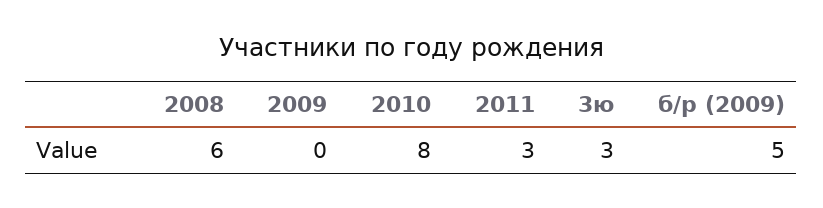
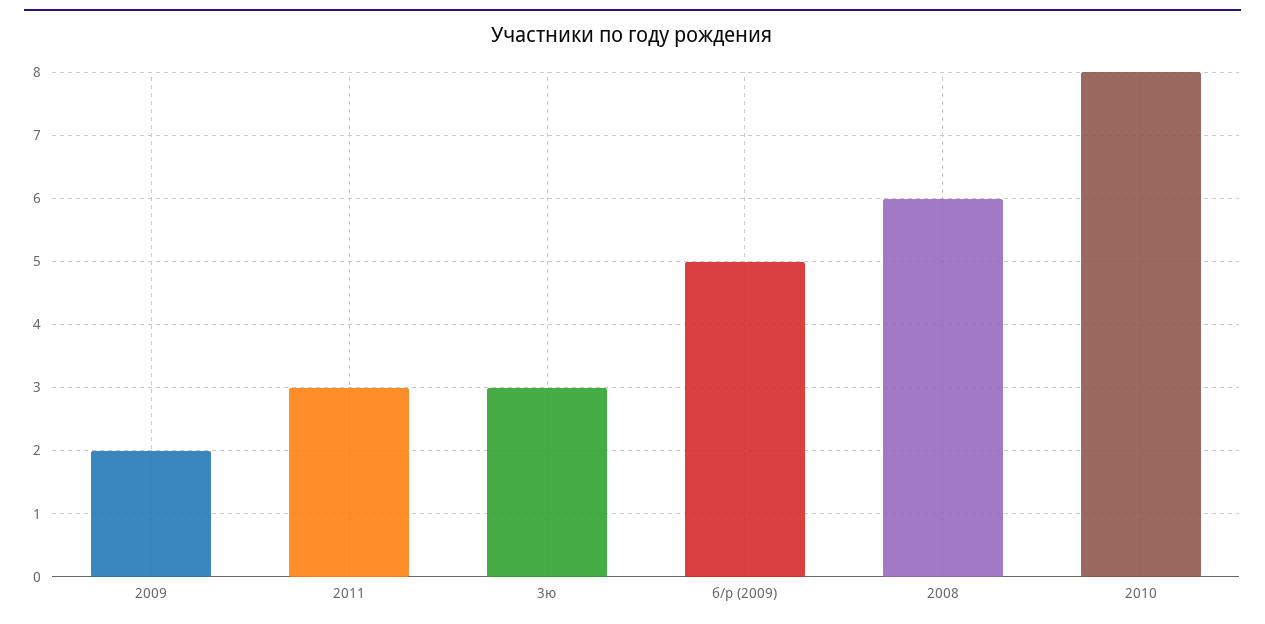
  {
    "2008": 6,
-   "2009": 0,
+   "2009": 2,
    "2010": 8,
    "2011": 3,
    "3ю": 3,
    "б/р (2009)": 5
  }

